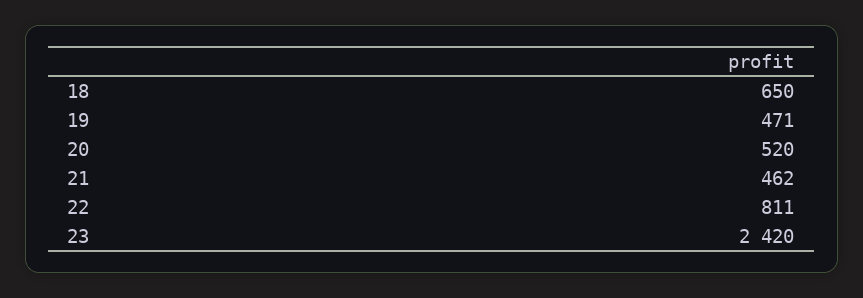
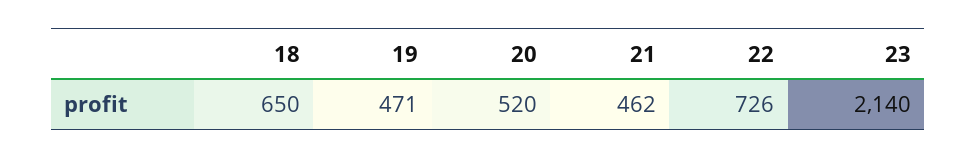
  {
    "18": 650,
    "19": 471,
    "20": 520,
    "21": 462,
-   "22": 811,
+   "22": 726,
-   "23": 2420
+   "23": 2140
  }

